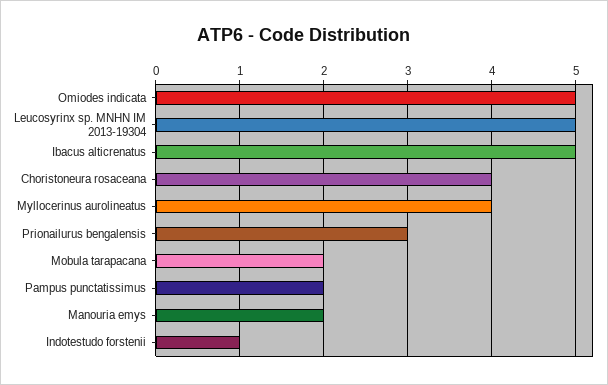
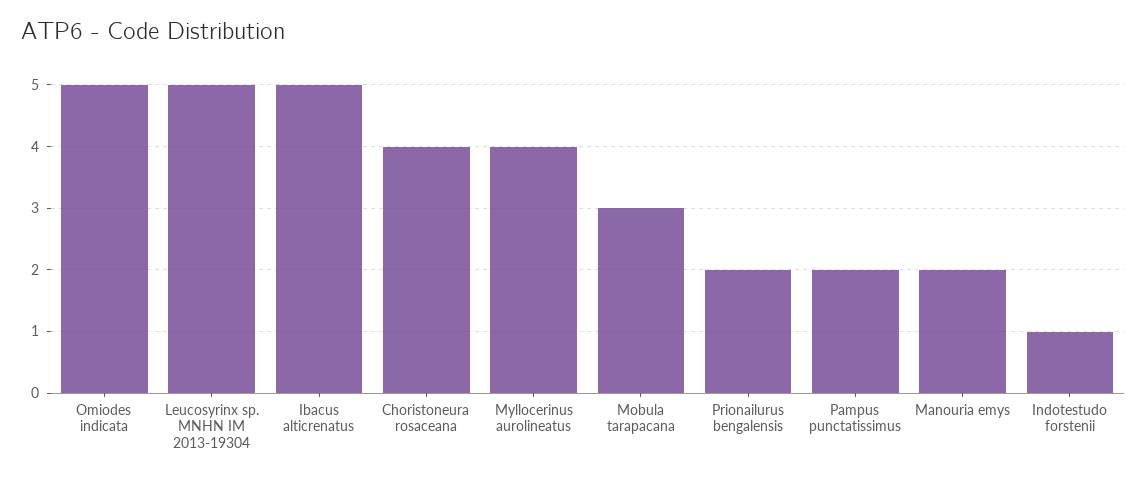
  {
    "Omiodes indicata": 5,
    "Leucosyrinx sp. MNHN IM 2013-19304": 5,
    "Ibacus alticrenatus": 5,
    "Choristoneura rosaceana": 4,
    "Myllocerinus aurolineatus": 4,
-   "Prionailurus bengalensis": 3,
+   "Prionailurus bengalensis": 2,
-   "Mobula tarapacana": 2,
+   "Mobula tarapacana": 3,
    "Pampus punctatissimus": 2,
    "Manouria emys": 2,
    "Indotestudo forstenii": 1
  }

